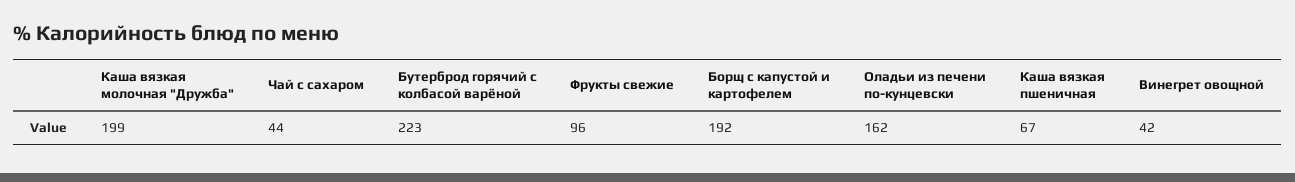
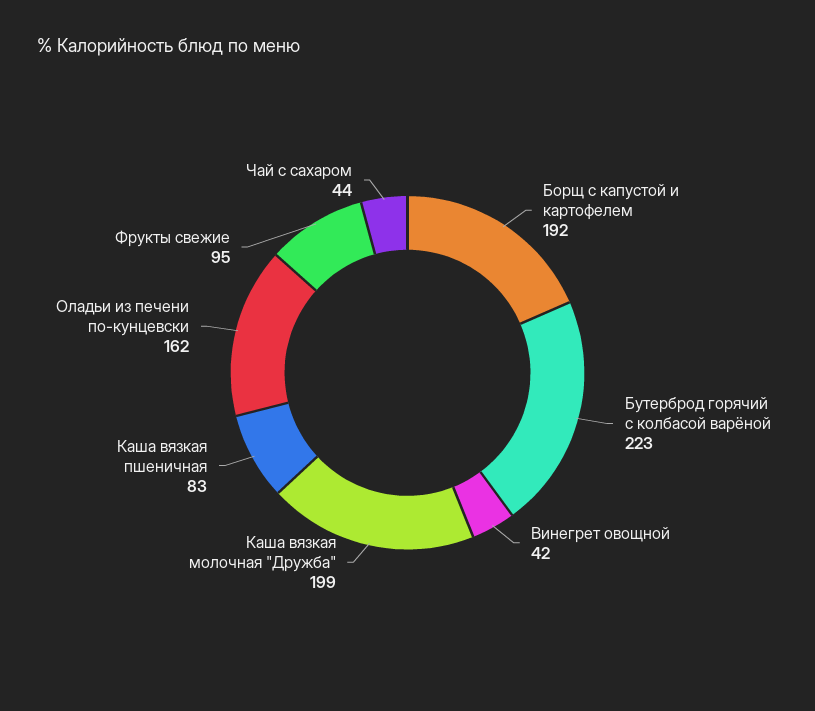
  {
    "Каша вязкая молочная \"Дружба\"": 199,
    "Чай с сахаром": 44,
    "Бутерброд горячий с колбасой варёной": 223,
-   "Фрукты свежие": 96,
+   "Фрукты свежие": 95,
    "Борщ с капустой и картофелем": 192,
    "Оладьи из печени по-кунцевски": 162,
-   "Каша вязкая пшеничная": 67,
+   "Каша вязкая пшеничная": 83,
    "Винегрет овощной": 42
  }

